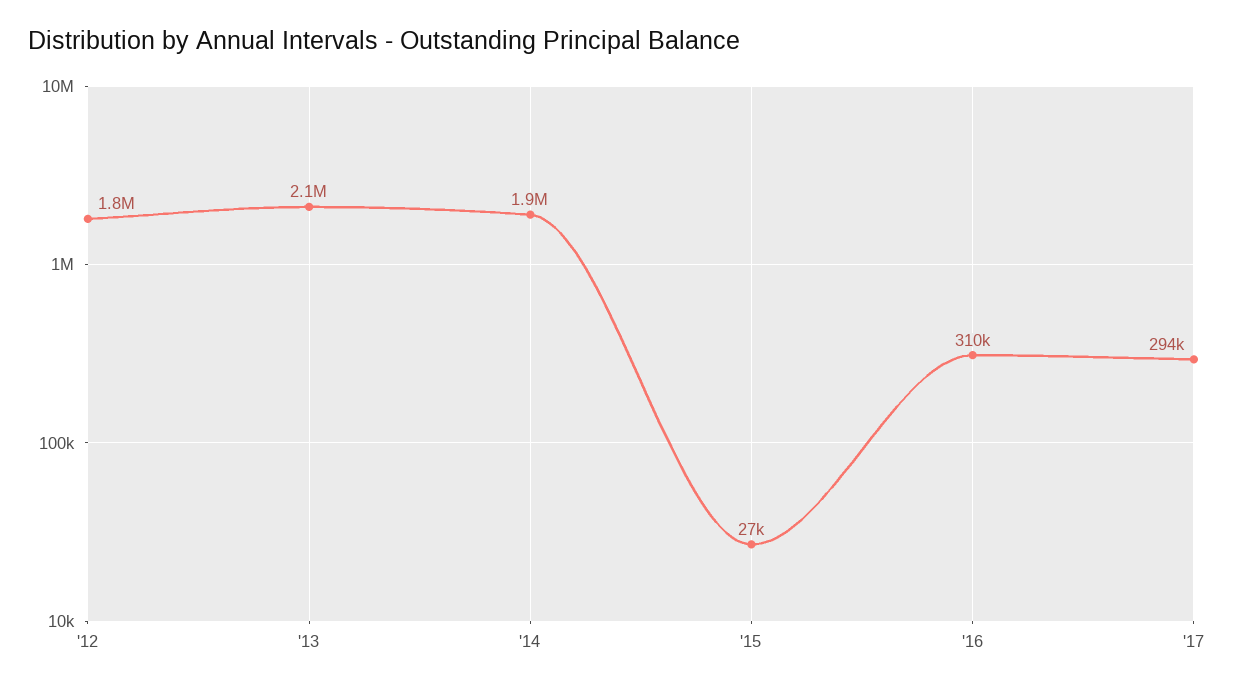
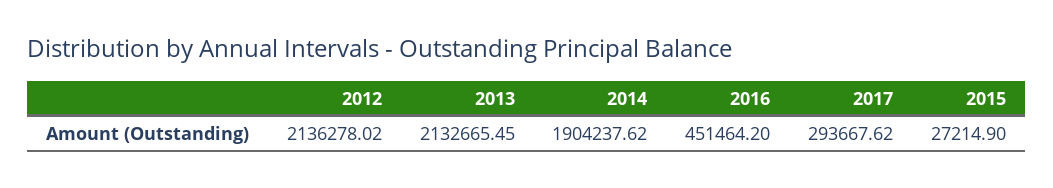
  {
-   "'12": 1800000,
+   "'12": 2136278.02,
    "'13": 2132665.45,
    "'14": 1904237.62,
    "'15": 27214.9,
-   "'16": 310000,
+   "'16": 451464.2,
    "'17": 293667.62
  }

